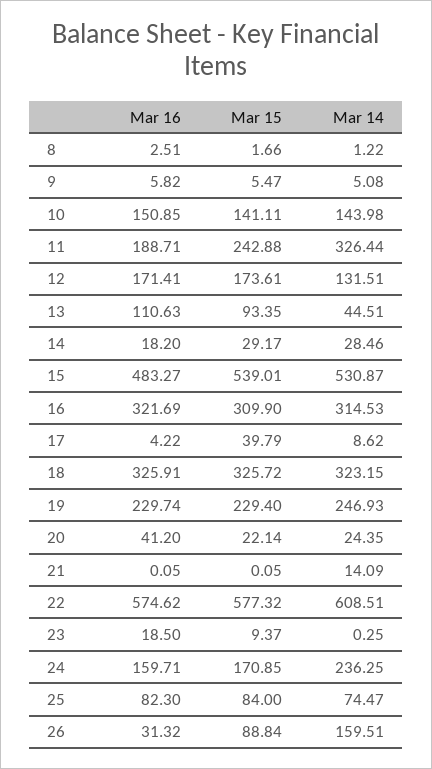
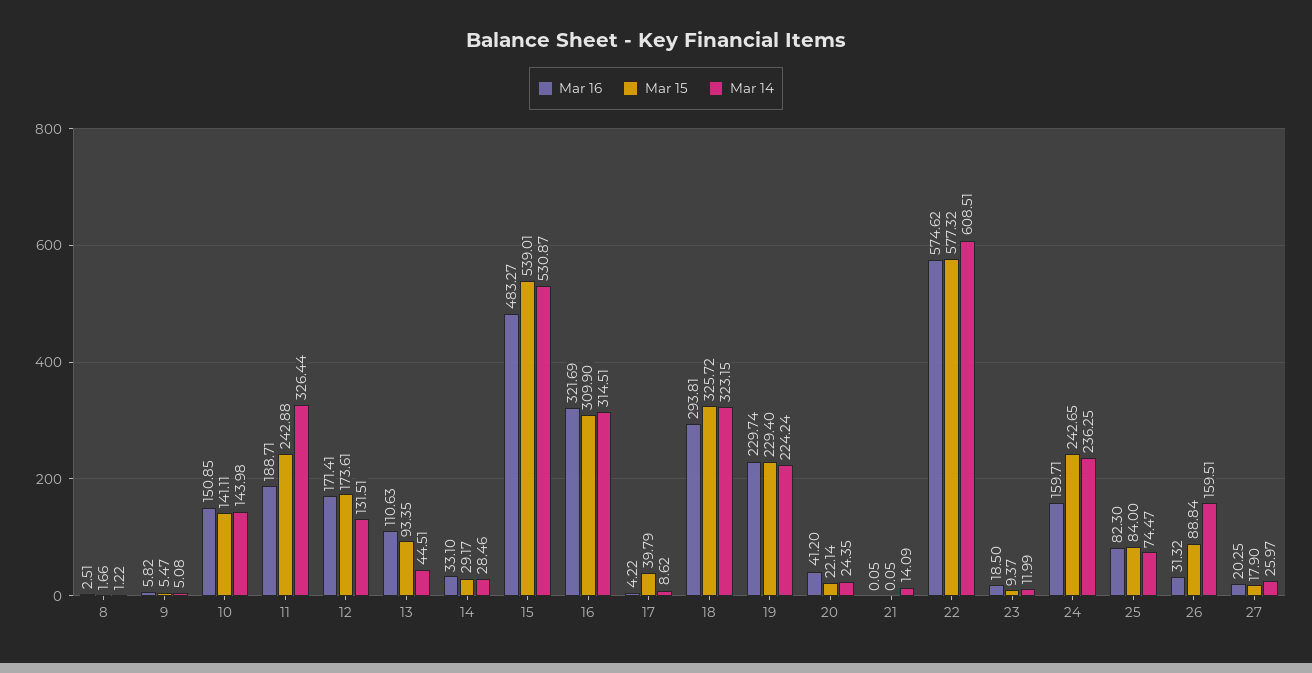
  {
    "Mar 16": {
      "8": 2.51,
      "9": 5.82,
      "10": 150.85,
      "11": 188.71,
      "12": 171.41,
      "13": 110.63,
-     "14": 18.2,
+     "14": 33.1,
      "15": 483.27,
      "16": 321.69,
      "17": 4.22,
-     "18": 325.91,
+     "18": 293.81,
      "19": 229.74,
      "20": 41.2,
      "21": 0.05,
      "22": 574.62,
      "23": 18.5,
      "24": 159.71,
      "25": 82.3,
-     "26": 31.32
+     "26": 31.32,
+     "27": 20.25
    },
    "Mar 15": {
      "8": 1.66,
      "9": 5.47,
      "10": 141.11,
      "11": 242.88,
      "12": 173.61,
      "13": 93.35,
      "14": 29.17,
      "15": 539.01,
      "16": 309.9,
      "17": 39.79,
      "18": 325.72,
      "19": 229.4,
      "20": 22.14,
      "21": 0.05,
      "22": 577.32,
      "23": 9.37,
-     "24": 170.85,
+     "24": 242.65,
      "25": 84,
-     "26": 88.84
+     "26": 88.84,
+     "27": 17.9
    },
    "Mar 14": {
      "8": 1.22,
      "9": 5.08,
      "10": 143.98,
      "11": 326.44,
      "12": 131.51,
      "13": 44.51,
      "14": 28.46,
      "15": 530.87,
-     "16": 314.53,
+     "16": 314.51,
      "17": 8.62,
      "18": 323.15,
-     "19": 246.93,
+     "19": 224.24,
      "20": 24.35,
      "21": 14.09,
      "22": 608.51,
-     "23": 0.25,
+     "23": 11.99,
      "24": 236.25,
      "25": 74.47,
-     "26": 159.51
+     "26": 159.51,
+     "27": 25.97
    }
  }

